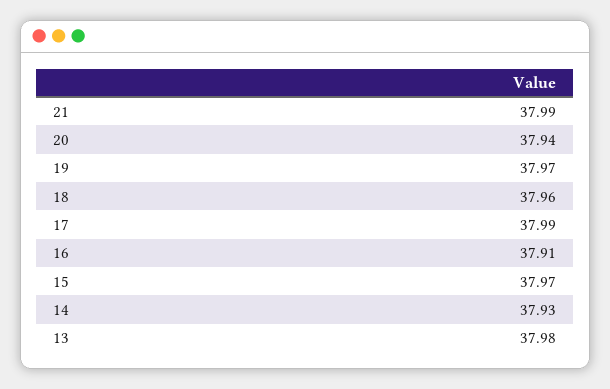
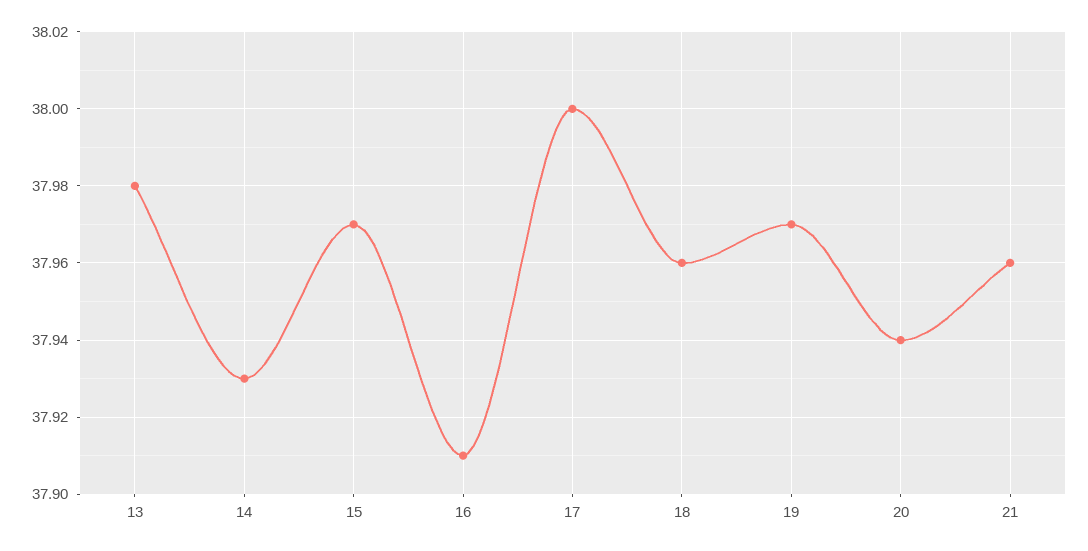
  {
-   "21": 37.99,
+   "21": 37.96,
    "20": 37.94,
    "19": 37.97,
    "18": 37.96,
-   "17": 37.99,
+   "17": 38,
    "16": 37.91,
    "15": 37.97,
    "14": 37.93,
    "13": 37.98
  }

